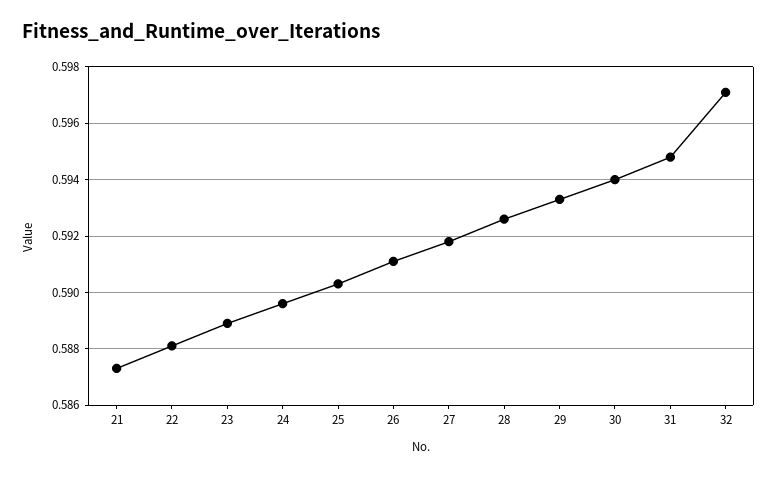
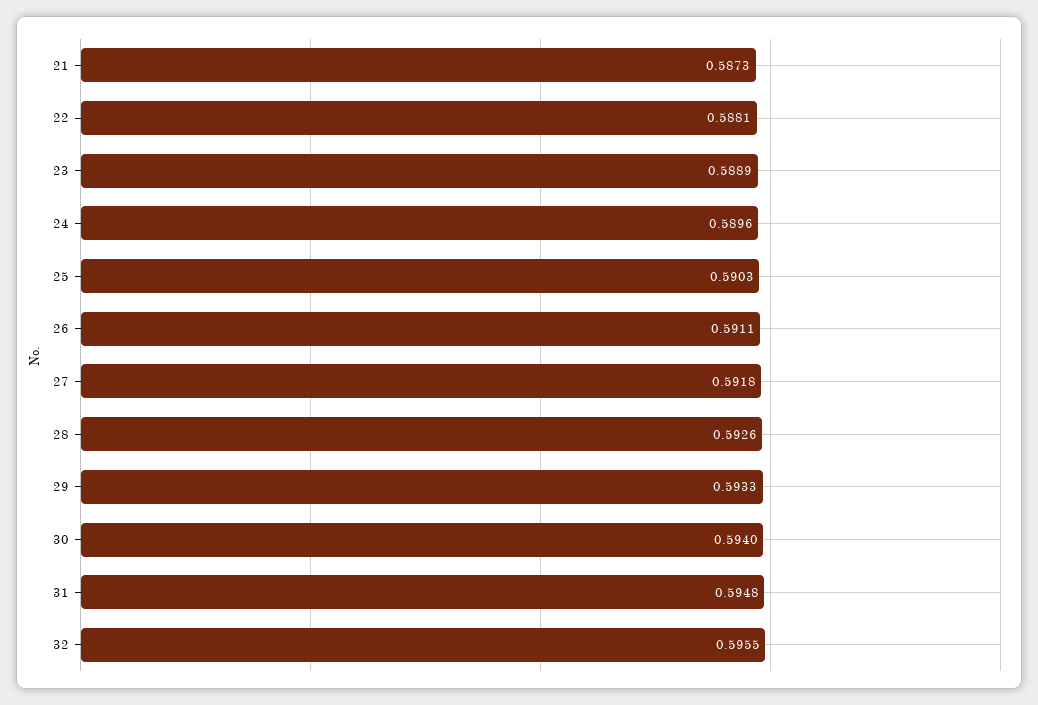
  {
    "21": 0.5873,
    "22": 0.5881,
    "23": 0.5889,
    "24": 0.5896,
    "25": 0.5903,
    "26": 0.5911,
    "27": 0.5918,
    "28": 0.5926,
    "29": 0.5933,
    "30": 0.594,
    "31": 0.5948,
-   "32": 0.597
+   "32": 0.5955
  }

